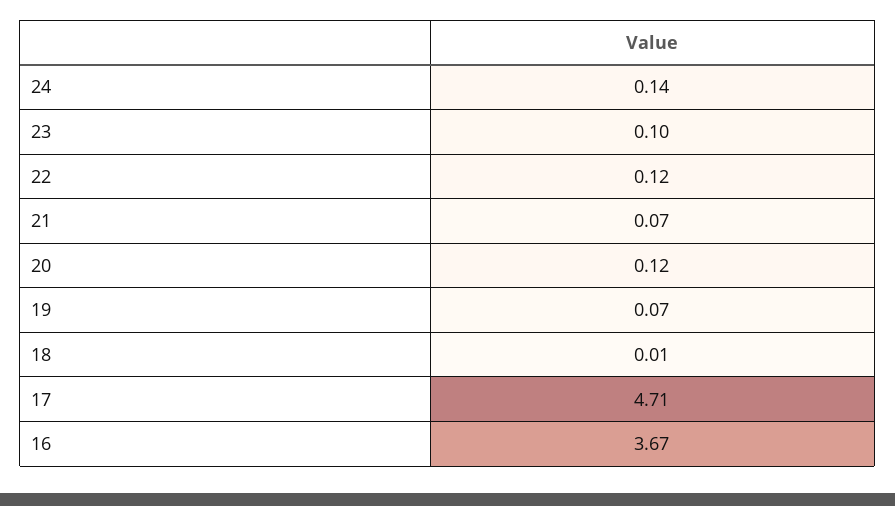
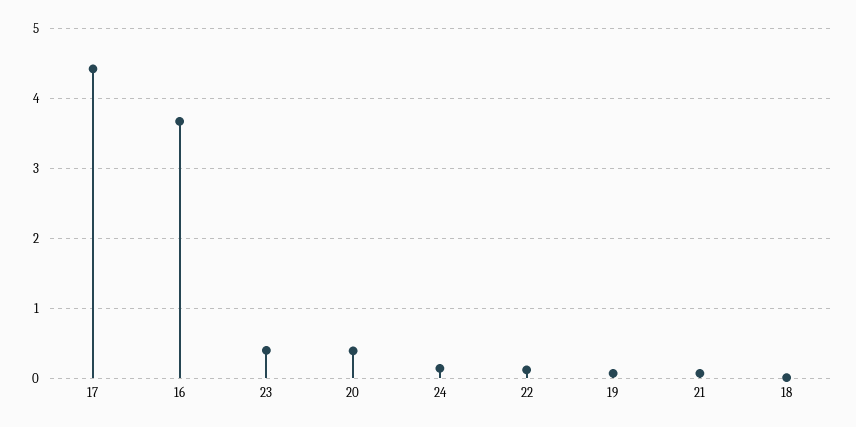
  {
    "24": 0.14,
-   "23": 0.1,
+   "23": 0.4,
    "22": 0.12,
    "21": 0.07,
-   "20": 0.12,
+   "20": 0.4,
    "19": 0.07,
    "18": 0.01,
-   "17": 4.71,
+   "17": 4.4,
    "16": 3.67
  }

